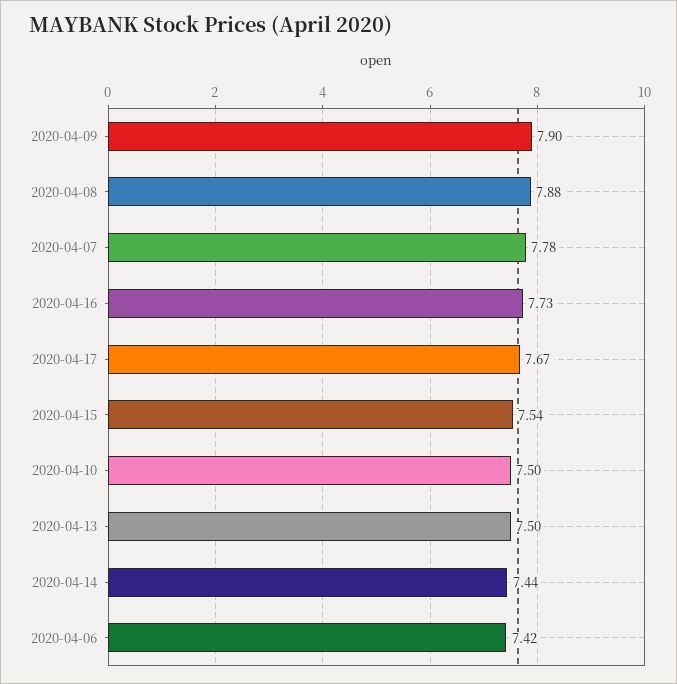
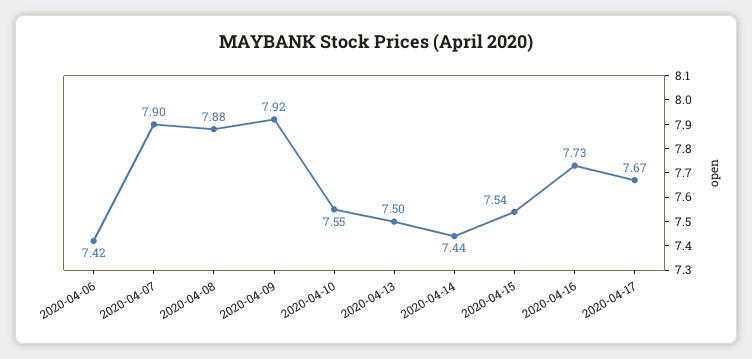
  {
-   "2020-04-09": 7.9,
+   "2020-04-09": 7.92,
    "2020-04-08": 7.88,
-   "2020-04-07": 7.78,
+   "2020-04-07": 7.9,
    "2020-04-16": 7.73,
    "2020-04-17": 7.67,
    "2020-04-15": 7.54,
-   "2020-04-10": 7.5,
+   "2020-04-10": 7.55,
    "2020-04-13": 7.5,
    "2020-04-14": 7.44,
    "2020-04-06": 7.42
  }

